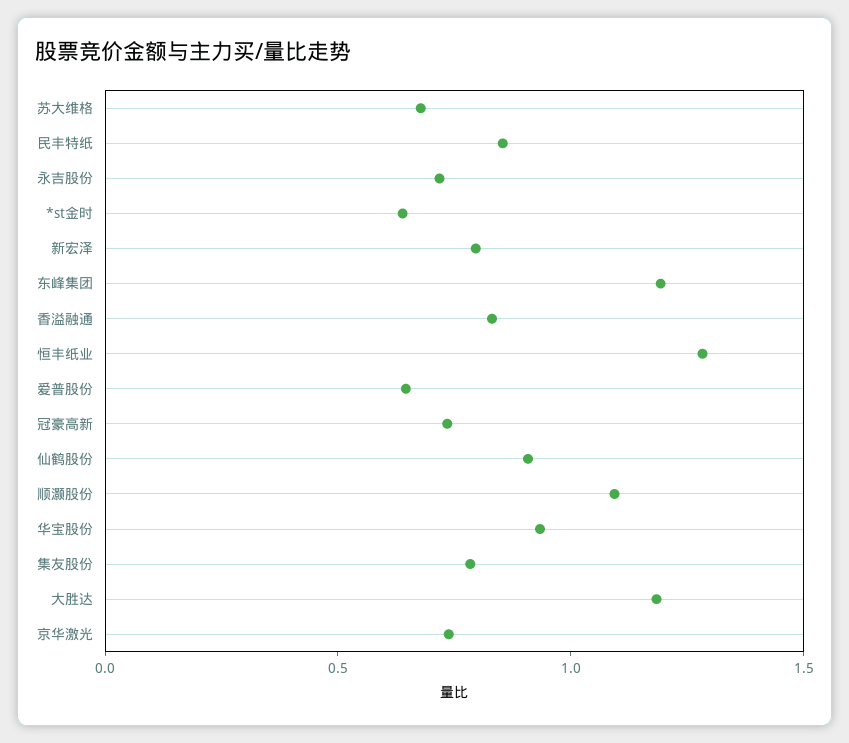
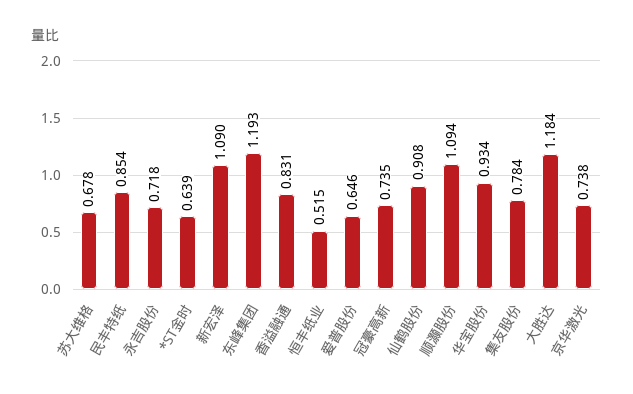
  {
    "苏大维格": 0.678,
    "民丰特纸": 0.854,
    "永吉股份": 0.718,
    "*st金时": 0.639,
-   "新宏泽": 0.8,
+   "新宏泽": 1.09,
    "东峰集团": 1.193,
    "香溢融通": 0.831,
-   "恒丰纸业": 1.3,
+   "恒丰纸业": 0.515,
    "爱普股份": 0.646,
    "冠豪高新": 0.735,
    "仙鹤股份": 0.908,
    "顺灏股份": 1.094,
    "华宝股份": 0.934,
    "集友股份": 0.784,
    "大胜达": 1.184,
    "京华激光": 0.738
  }

